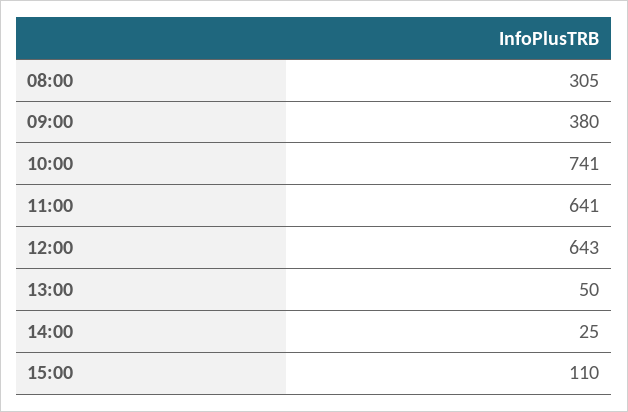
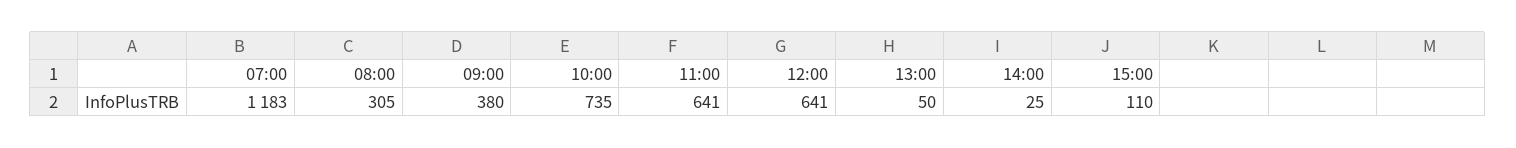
  {
    "08:00": 305,
    "09:00": 380,
-   "10:00": 741,
+   "10:00": 735,
    "11:00": 641,
-   "12:00": 643,
+   "12:00": 641,
    "13:00": 50,
    "14:00": 25,
-   "15:00": 110
+   "15:00": 110,
+   "07:00": 1183
  }

